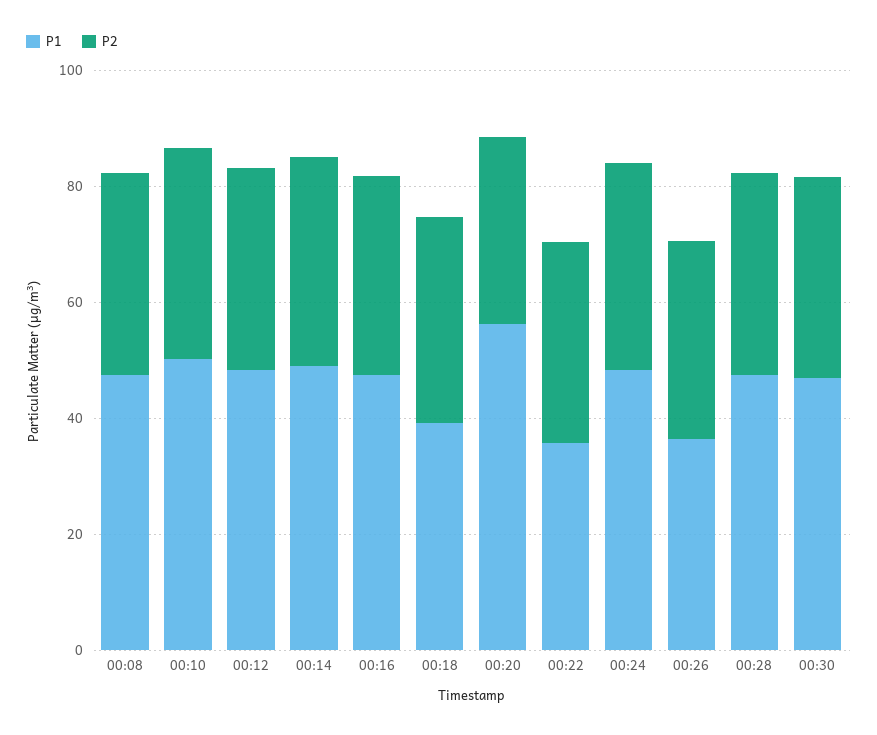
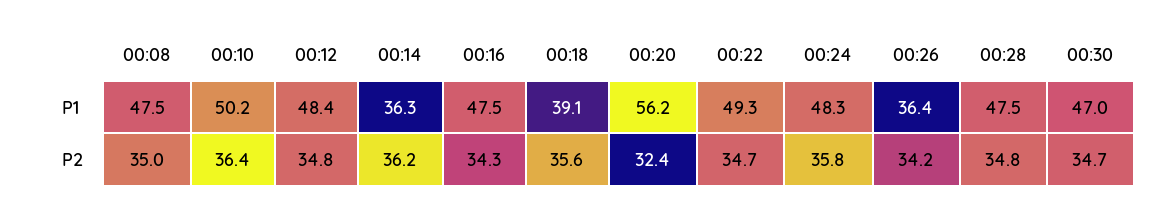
  {
    "P1": {
      "00:08": 47.5,
      "00:10": 50.2,
      "00:12": 48.4,
-     "00:14": 50,
+     "00:14": 36.3,
      "00:16": 47.5,
      "00:18": 39.1,
      "00:20": 56.2,
-     "00:22": 35,
+     "00:22": 49.3,
      "00:24": 48.3,
      "00:26": 36.4,
      "00:28": 47.5,
      "00:30": 47
    },
    "P2": {
      "00:08": 35,
      "00:10": 36.4,
      "00:12": 34.8,
      "00:14": 36.2,
      "00:16": 34.3,
      "00:18": 35.6,
      "00:20": 32.4,
      "00:22": 34.7,
      "00:24": 35.8,
      "00:26": 34.2,
      "00:28": 34.8,
      "00:30": 34.7
    }
  }

